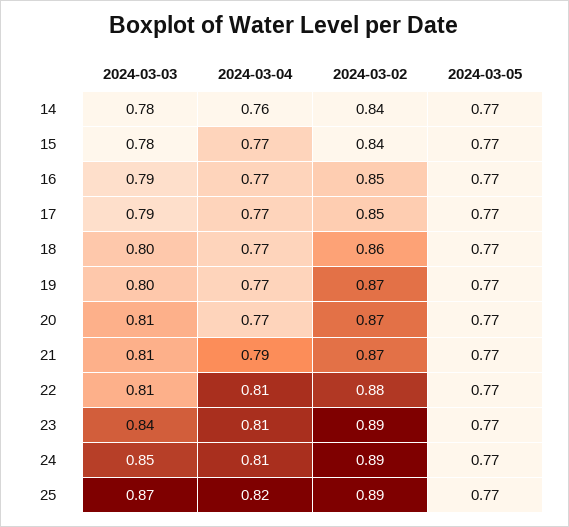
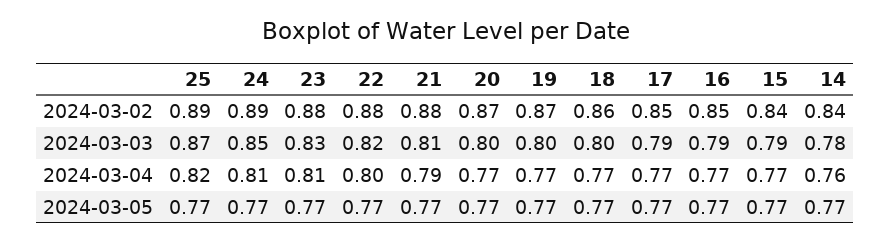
  {
    "2024-03-03": {
      "14": 0.78,
-     "15": 0.78,
+     "15": 0.79,
      "16": 0.79,
      "17": 0.79,
      "18": 0.8,
      "19": 0.8,
-     "20": 0.81,
+     "20": 0.8,
      "21": 0.81,
-     "22": 0.81,
+     "22": 0.82,
-     "23": 0.84,
+     "23": 0.83,
      "24": 0.85,
      "25": 0.87
    },
    "2024-03-04": {
      "14": 0.76,
      "15": 0.77,
      "16": 0.77,
      "17": 0.77,
      "18": 0.77,
      "19": 0.77,
      "20": 0.77,
      "21": 0.79,
-     "22": 0.81,
+     "22": 0.8,
      "23": 0.81,
      "24": 0.81,
      "25": 0.82
    },
    "2024-03-02": {
      "14": 0.84,
      "15": 0.84,
      "16": 0.85,
      "17": 0.85,
      "18": 0.86,
      "19": 0.87,
      "20": 0.87,
-     "21": 0.87,
+     "21": 0.88,
      "22": 0.88,
-     "23": 0.89,
+     "23": 0.88,
      "24": 0.89,
      "25": 0.89
    },
    "2024-03-05": {
      "14": 0.77,
      "15": 0.77,
      "16": 0.77,
      "17": 0.77,
      "18": 0.77,
      "19": 0.77,
      "20": 0.77,
      "21": 0.77,
      "22": 0.77,
      "23": 0.77,
      "24": 0.77,
      "25": 0.77
    }
  }

